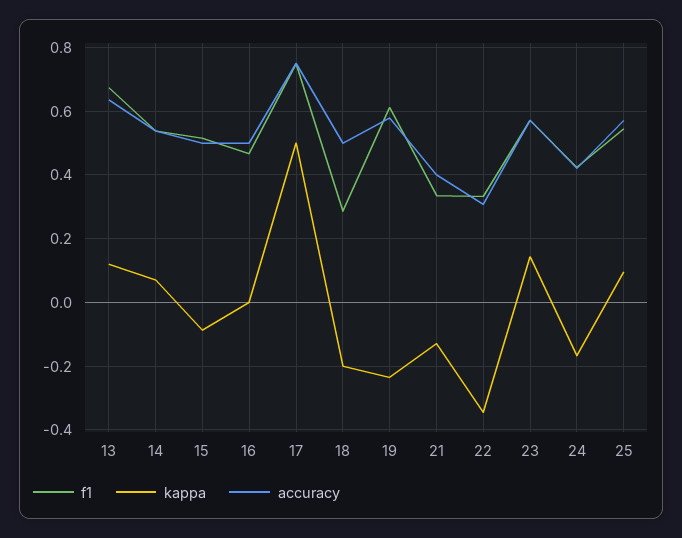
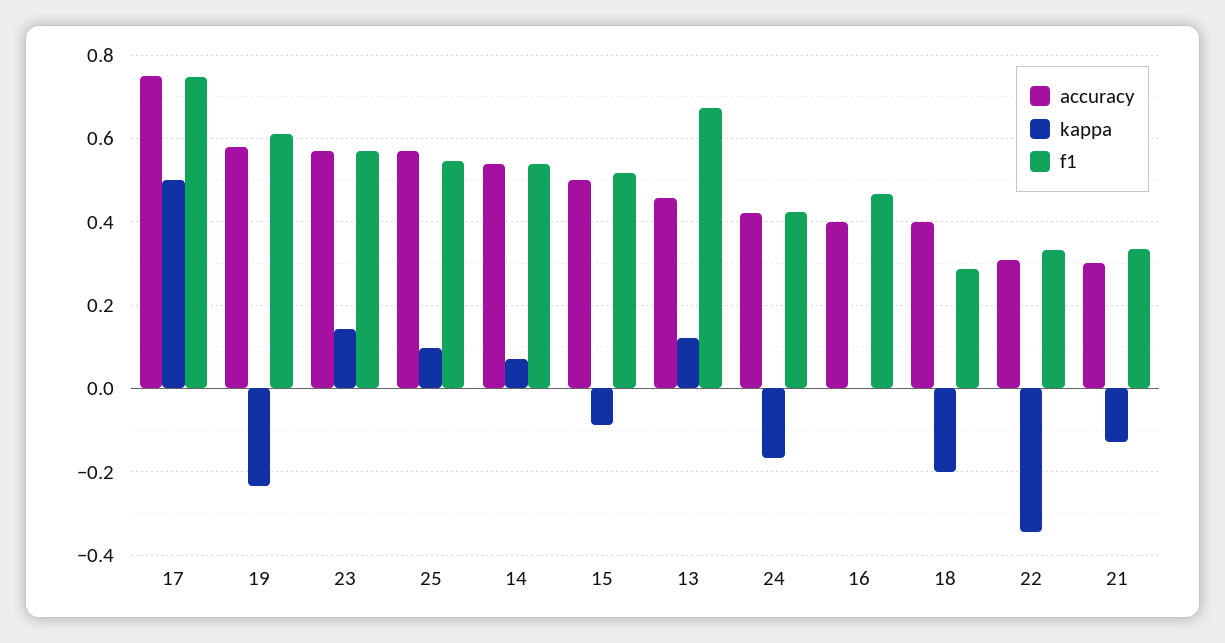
  {
    "f1": {
      "13": 0.68,
      "14": 0.54,
      "15": 0.52,
      "16": 0.46,
      "17": 0.74,
      "18": 0.28,
      "19": 0.62,
      "21": 0.34,
      "22": 0.34,
      "23": 0.58,
      "24": 0.42,
      "25": 0.54
    },
    "kappa": {
      "13": 0.12,
      "14": 0.08,
      "15": -0.08,
      "16": 0,
      "17": 0.5,
      "18": -0.2,
      "19": -0.24,
      "21": -0.12,
      "22": -0.34,
      "23": 0.14,
      "24": -0.16,
      "25": 0.1
    },
    "accuracy": {
-     "13": 0.64,
+     "13": 0.46,
      "14": 0.54,
      "15": 0.5,
-     "16": 0.5,
+     "16": 0.4,
      "17": 0.76,
-     "18": 0.5,
+     "18": 0.4,
      "19": 0.58,
-     "21": 0.4,
+     "21": 0.3,
      "22": 0.3,
      "23": 0.58,
      "24": 0.42,
      "25": 0.58
    }
  }

